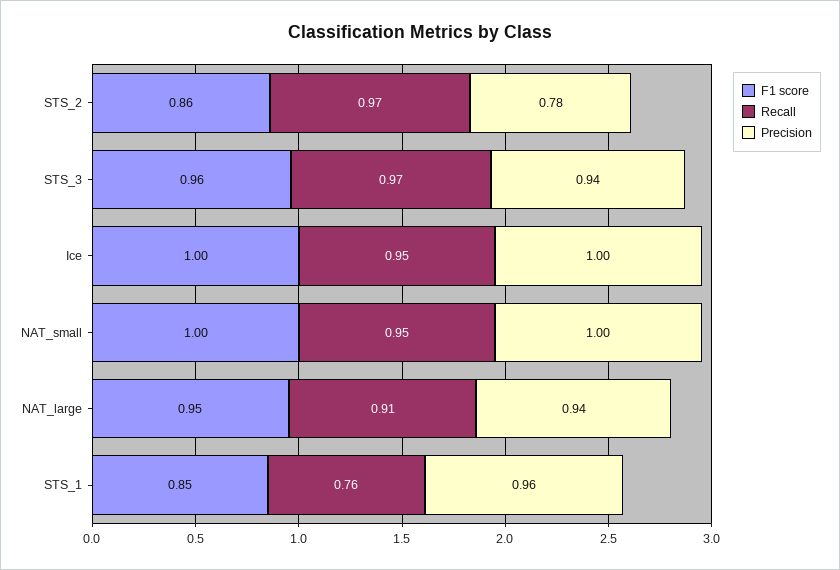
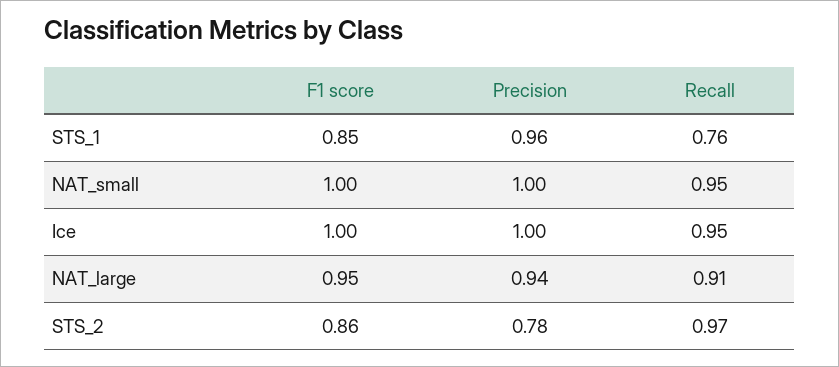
  {
    "F1 score": {
      "STS_2": 0.86,
-     "STS_3": 0.96,
      "Ice": 1,
      "NAT_small": 1,
      "NAT_large": 0.95,
      "STS_1": 0.85
    },
    "Recall": {
      "STS_2": 0.97,
-     "STS_3": 0.97,
      "Ice": 0.95,
      "NAT_small": 0.95,
      "NAT_large": 0.91,
      "STS_1": 0.76
    },
    "Precision": {
      "STS_2": 0.78,
-     "STS_3": 0.94,
      "Ice": 1,
      "NAT_small": 1,
      "NAT_large": 0.94,
      "STS_1": 0.96
    }
  }

